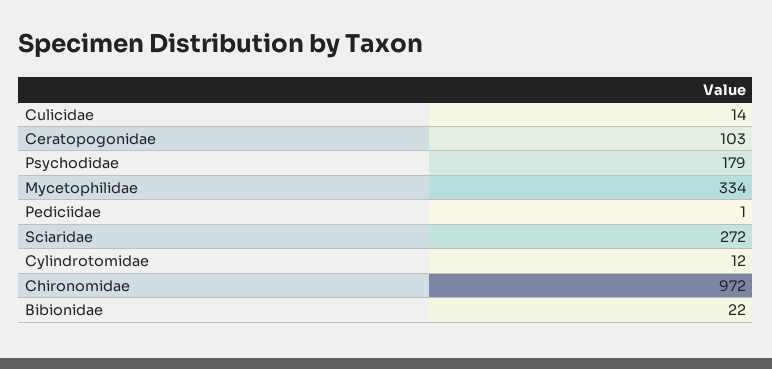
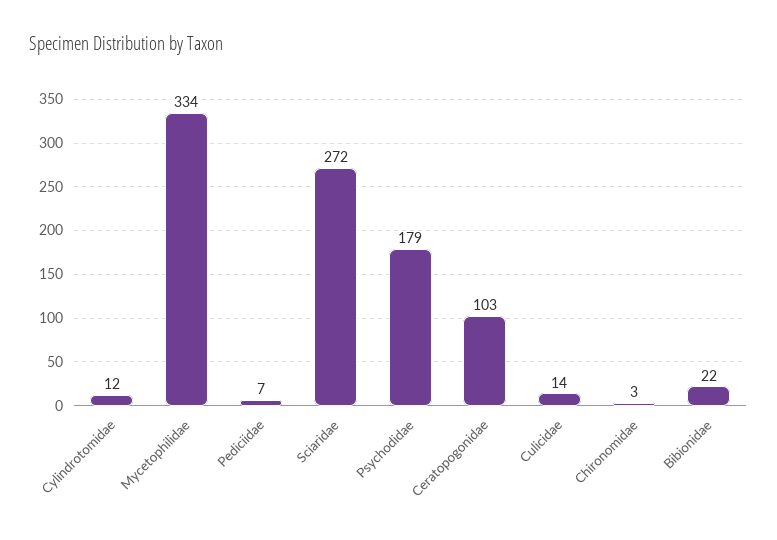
  {
    "Culicidae": 14,
    "Ceratopogonidae": 103,
    "Psychodidae": 179,
    "Mycetophilidae": 334,
-   "Pediciidae": 1,
+   "Pediciidae": 7,
    "Sciaridae": 272,
    "Cylindrotomidae": 12,
-   "Chironomidae": 972,
+   "Chironomidae": 3,
    "Bibionidae": 22
  }

